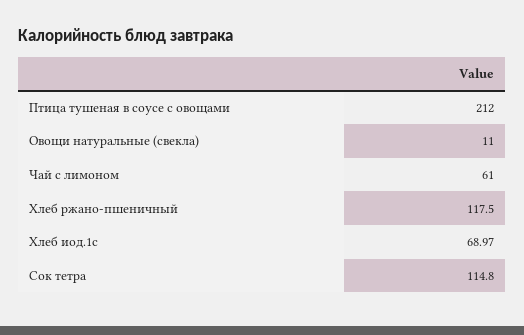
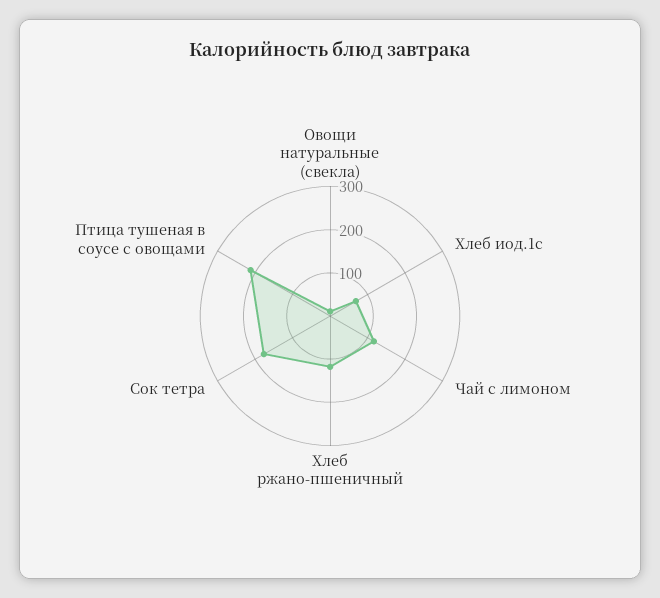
  {
    "Птица тушеная в соусе с овощами": 212,
    "Овощи натуральные (свекла)": 11,
-   "Чай с лимоном": 61,
+   "Чай с лимоном": 120,
    "Хлеб ржано-пшеничный": 117.5,
    "Хлеб иод.1с": 68.97,
-   "Сок тетра": 114.8
+   "Сок тетра": 180
  }

